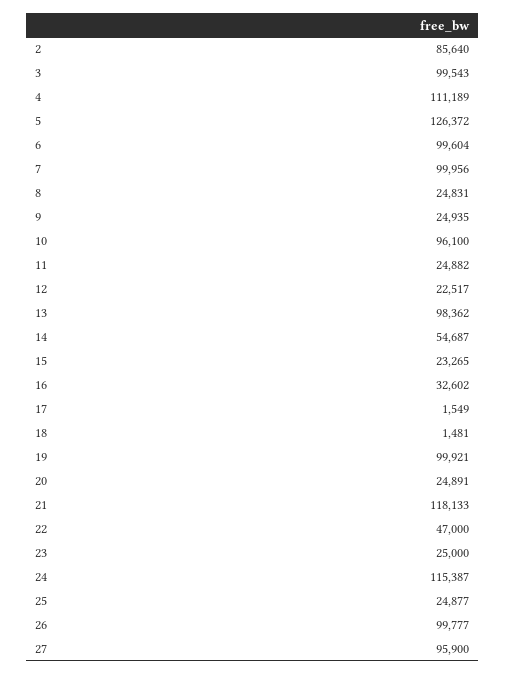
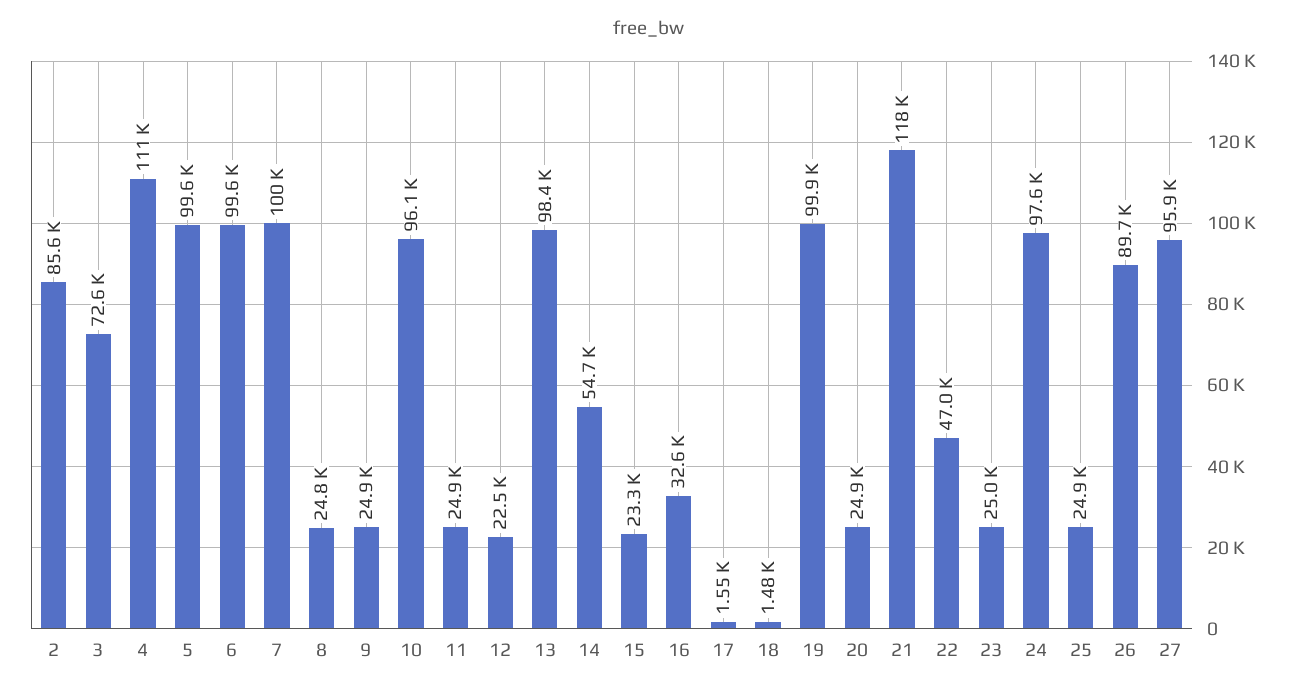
  {
    "2": 85640,
-   "3": 99543,
+   "3": 72600,
    "4": 111189,
-   "5": 126372,
+   "5": 99600,
    "6": 99604,
    "7": 99956,
    "8": 24831,
    "9": 24935,
    "10": 96100,
    "11": 24882,
    "12": 22517,
    "13": 98362,
    "14": 54687,
    "15": 23265,
    "16": 32602,
    "17": 1549,
    "18": 1481,
    "19": 99921,
    "20": 24891,
    "21": 118133,
    "22": 47000,
    "23": 25000,
-   "24": 115387,
+   "24": 97600,
    "25": 24877,
-   "26": 99777,
+   "26": 89700,
    "27": 95900
  }

